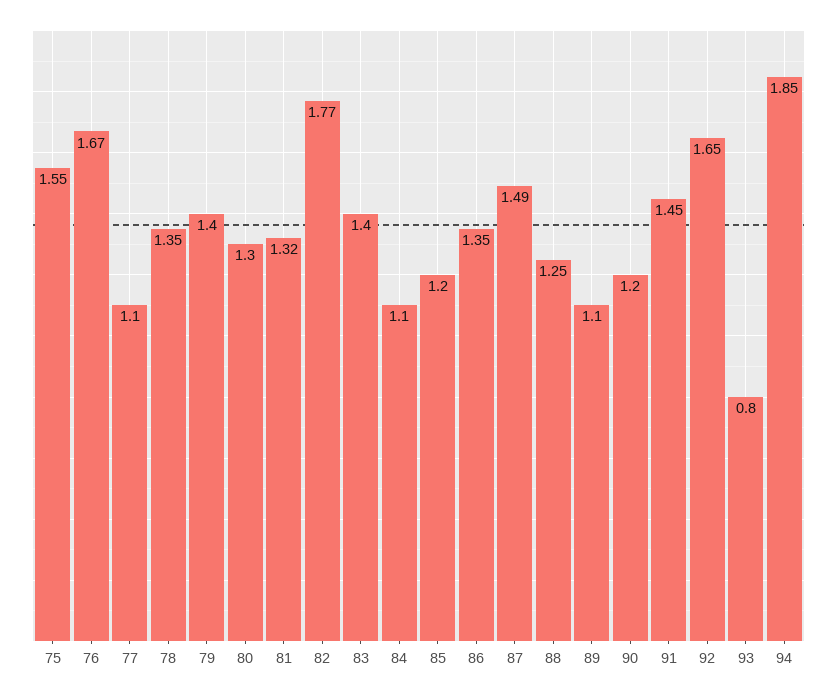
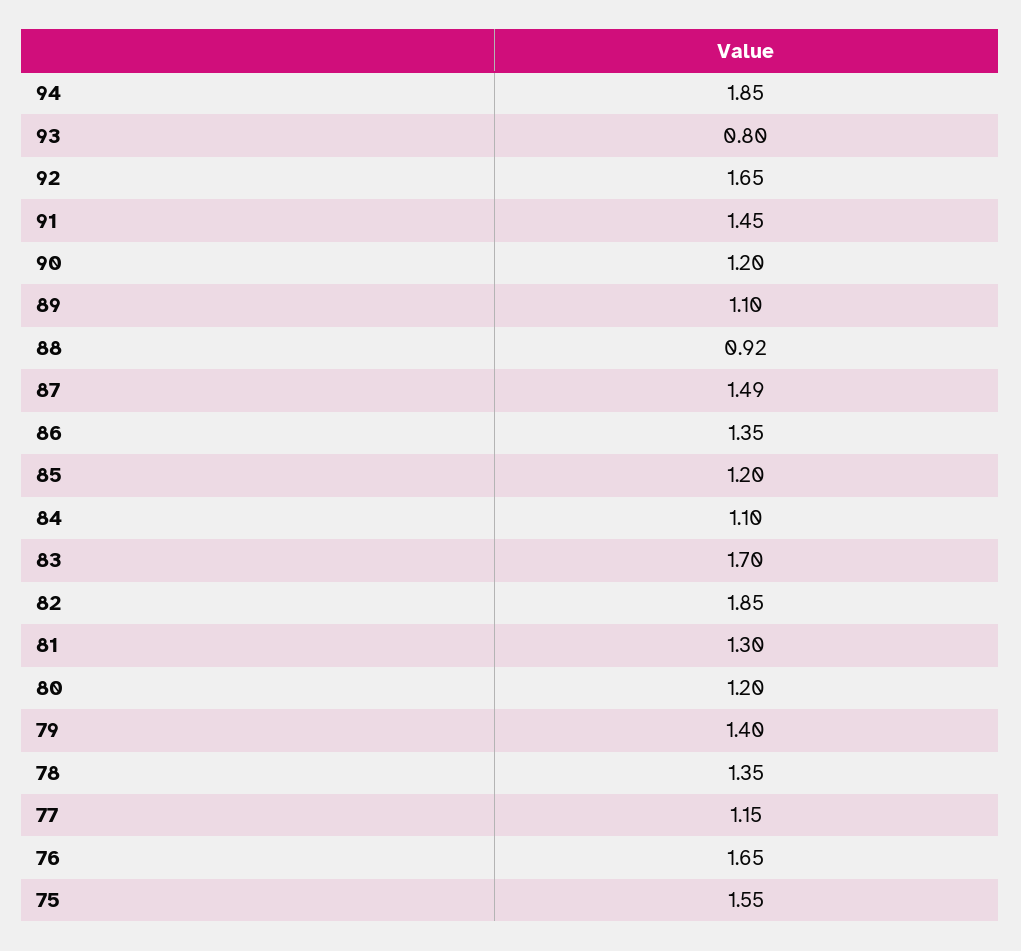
  {
    "75": 1.55,
-   "76": 1.67,
+   "76": 1.65,
-   "77": 1.1,
+   "77": 1.15,
    "78": 1.35,
    "79": 1.4,
-   "80": 1.3,
+   "80": 1.2,
-   "81": 1.32,
+   "81": 1.3,
-   "82": 1.77,
+   "82": 1.85,
-   "83": 1.4,
+   "83": 1.7,
    "84": 1.1,
    "85": 1.2,
    "86": 1.35,
    "87": 1.49,
-   "88": 1.25,
+   "88": 0.92,
    "89": 1.1,
    "90": 1.2,
    "91": 1.45,
    "92": 1.65,
    "93": 0.8,
    "94": 1.85
  }

